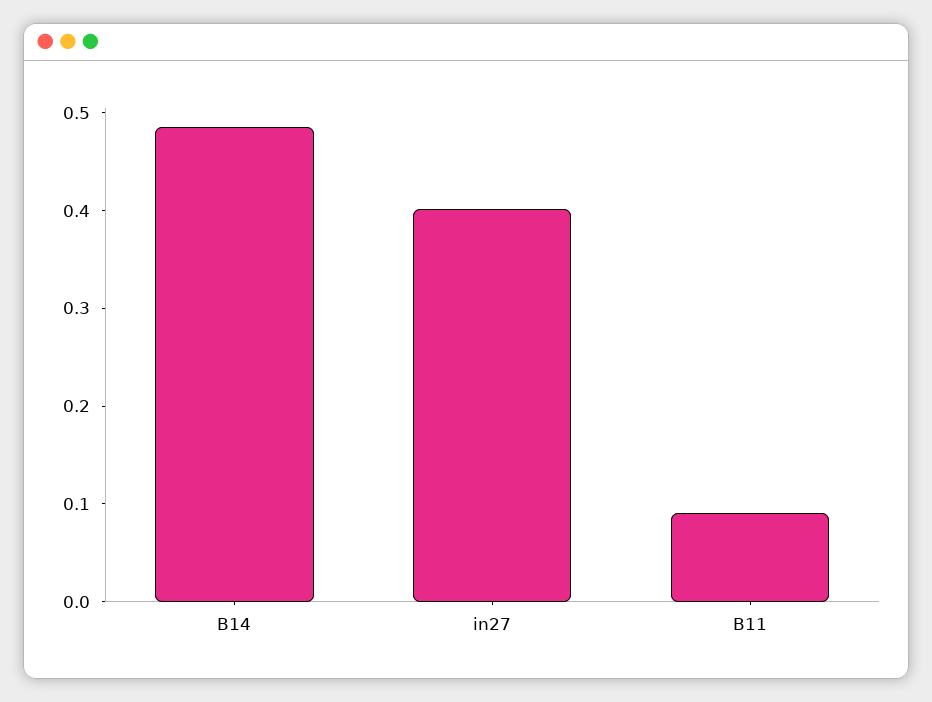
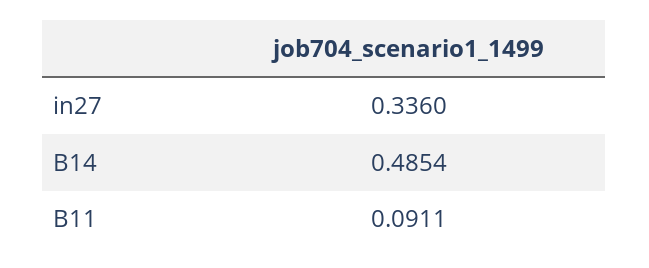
  {
    "B14": 0.4854,
-   "in27": 0.4,
+   "in27": 0.336,
    "B11": 0.0911
  }

